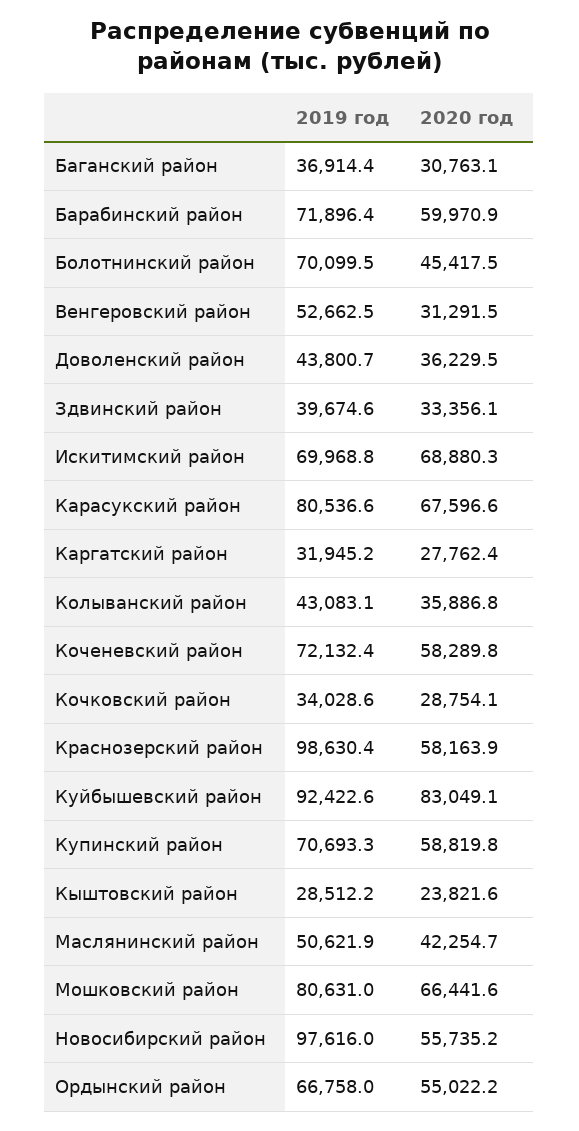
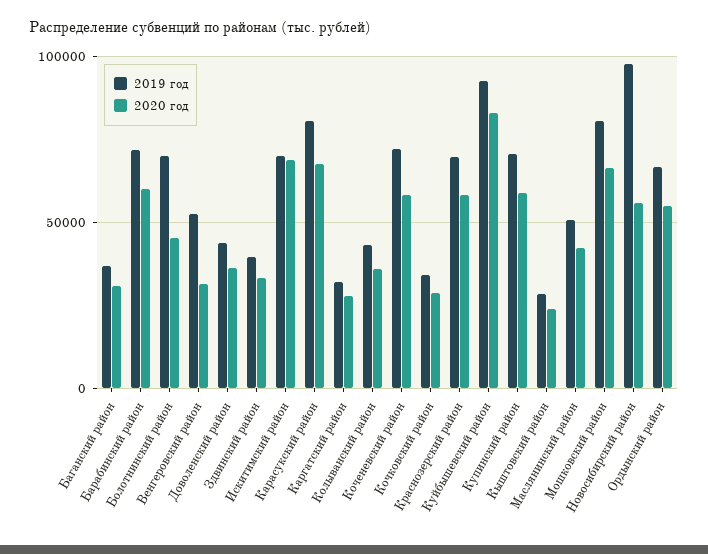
  {
    "2019 год": {
      "Баганский район": 36914.4,
      "Барабинский район": 71896.4,
      "Болотнинский район": 70099.5,
      "Венгеровский район": 52662.5,
      "Доволенский район": 43800.7,
      "Здвинский район": 39674.6,
      "Искитимский район": 69968.8,
      "Карасукский район": 80536.6,
      "Каргатский район": 31945.2,
      "Колыванский район": 43083.1,
      "Коченевский район": 72132.4,
      "Кочковский район": 34028.6,
-     "Краснозерский район": 98630.4,
+     "Краснозерский район": 70000,
      "Куйбышевский район": 92422.6,
      "Купинский район": 70693.3,
      "Кыштовский район": 28512.2,
      "Маслянинский район": 50621.9,
      "Мошковский район": 80631,
      "Новосибирский район": 97616,
      "Ордынский район": 66758
    },
    "2020 год": {
      "Баганский район": 30763.1,
      "Барабинский район": 59970.9,
      "Болотнинский район": 45417.5,
      "Венгеровский район": 31291.5,
      "Доволенский район": 36229.5,
      "Здвинский район": 33356.1,
      "Искитимский район": 68880.3,
      "Карасукский район": 67596.6,
      "Каргатский район": 27762.4,
      "Колыванский район": 35886.8,
      "Коченевский район": 58289.8,
      "Кочковский район": 28754.1,
      "Краснозерский район": 58163.9,
      "Куйбышевский район": 83049.1,
      "Купинский район": 58819.8,
      "Кыштовский район": 23821.6,
      "Маслянинский район": 42254.7,
      "Мошковский район": 66441.6,
      "Новосибирский район": 55735.2,
      "Ордынский район": 55022.2
    }
  }

